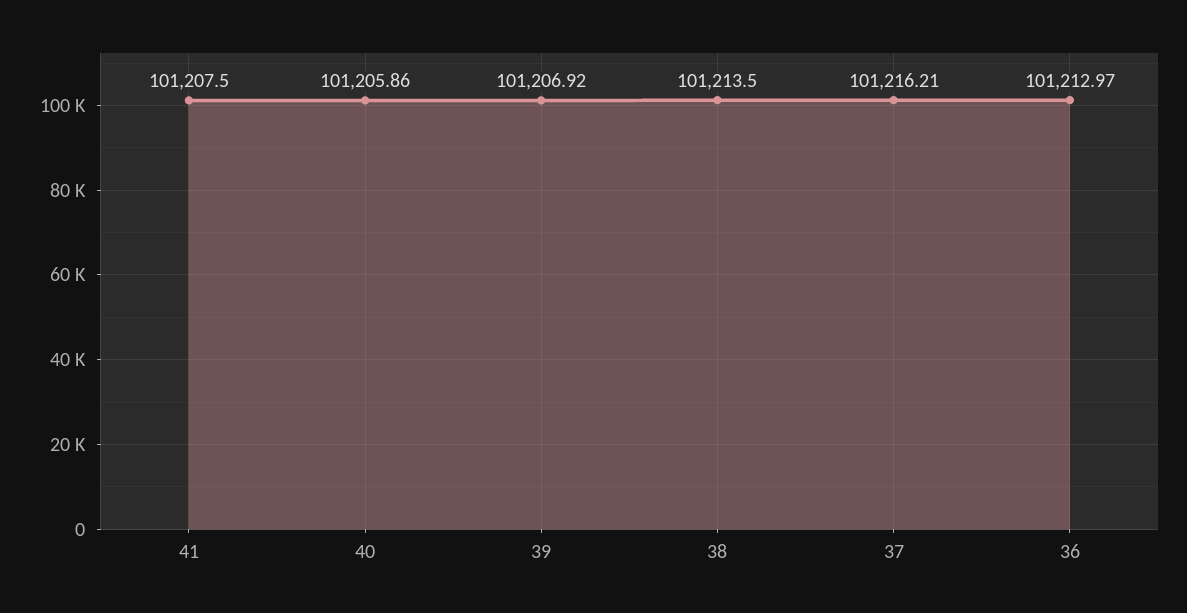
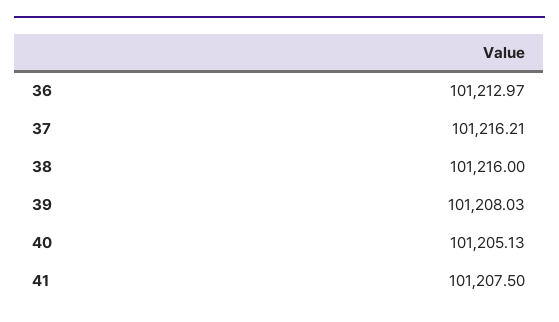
  {
    "41": 101207.5,
-   "40": 101205.86,
+   "40": 101205.13,
-   "39": 101206.92,
+   "39": 101208.03,
-   "38": 101213.5,
+   "38": 101216,
    "37": 101216.21,
    "36": 101212.97
  }

